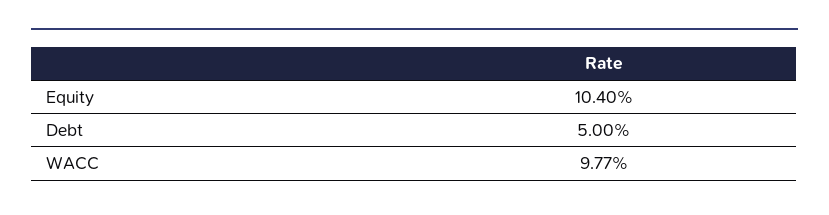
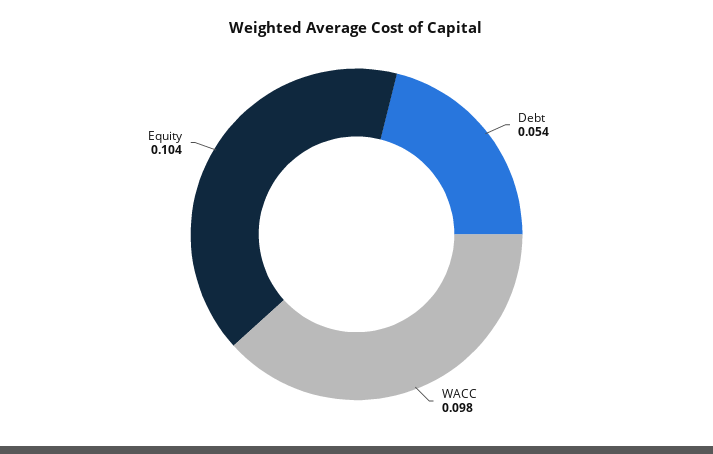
  {
    "Equity": 0.104,
-   "Debt": 0.05,
+   "Debt": 0.054,
    "WACC": 0.0977
  }

